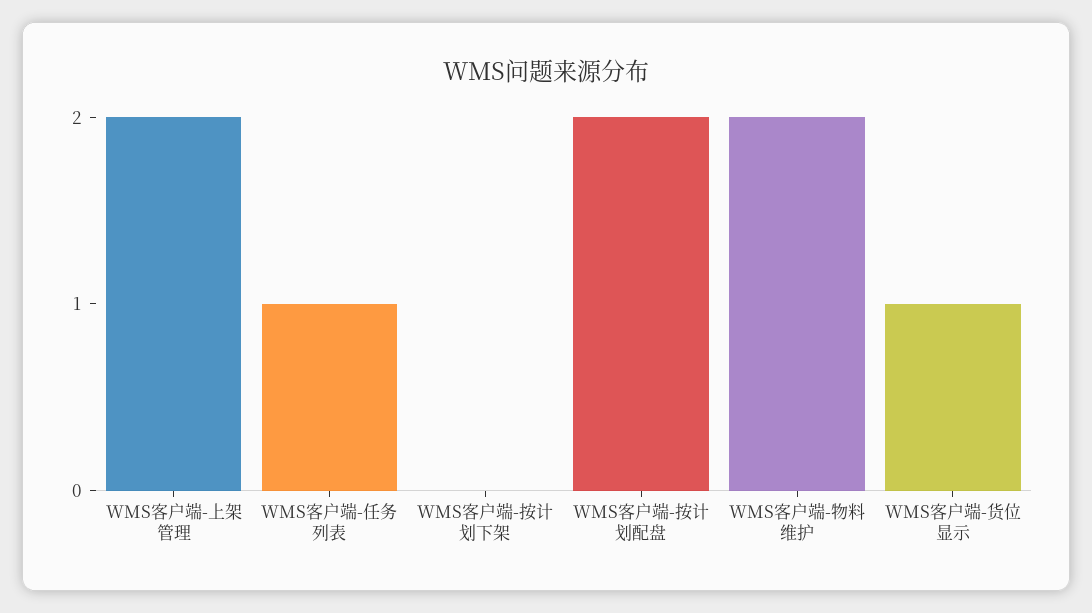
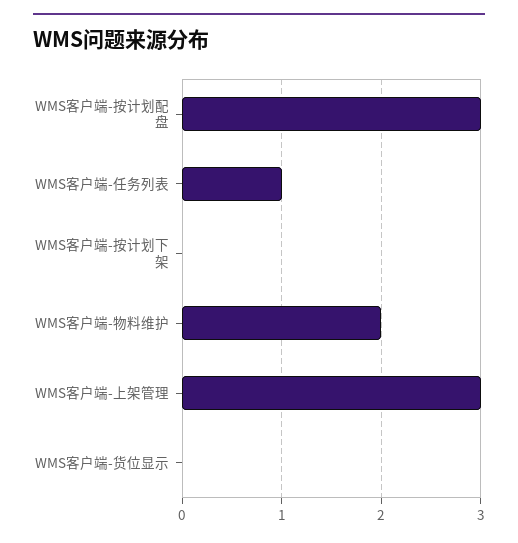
  {
-   "WMS客户端-上架管理": 2,
+   "WMS客户端-上架管理": 3,
    "WMS客户端-任务列表": 1,
    "WMS客户端-按计划下架": 0,
-   "WMS客户端-按计划配盘": 2,
+   "WMS客户端-按计划配盘": 3,
    "WMS客户端-物料维护": 2,
-   "WMS客户端-货位显示": 1
+   "WMS客户端-货位显示": 0
  }

